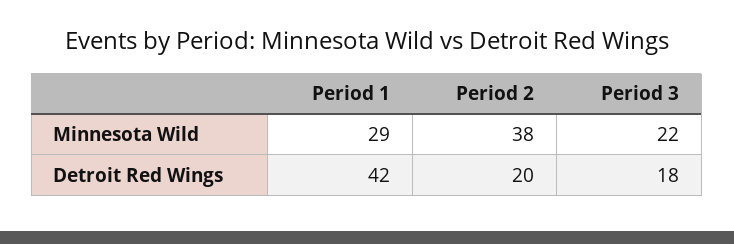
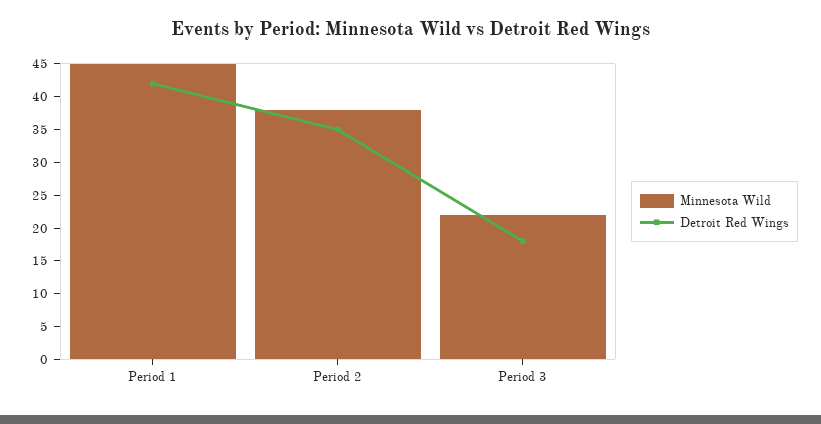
  {
    "Minnesota Wild": {
-     "Period 1": 29,
+     "Period 1": 45,
      "Period 2": 38,
      "Period 3": 22
    },
    "Detroit Red Wings": {
      "Period 1": 42,
-     "Period 2": 20,
+     "Period 2": 35,
      "Period 3": 18
    }
  }

